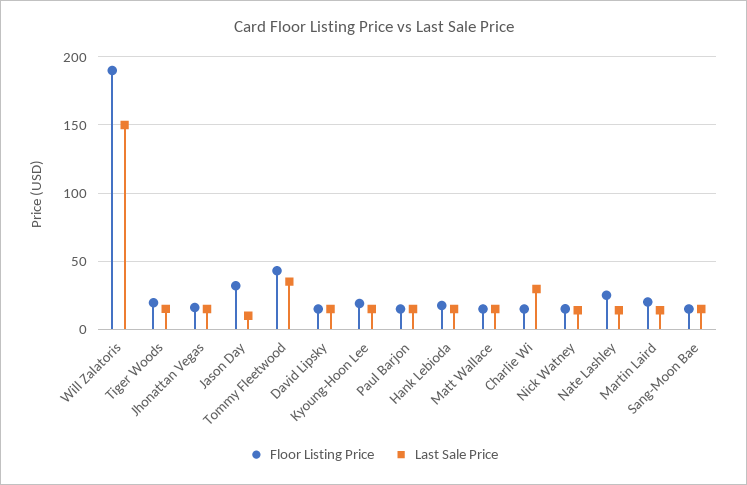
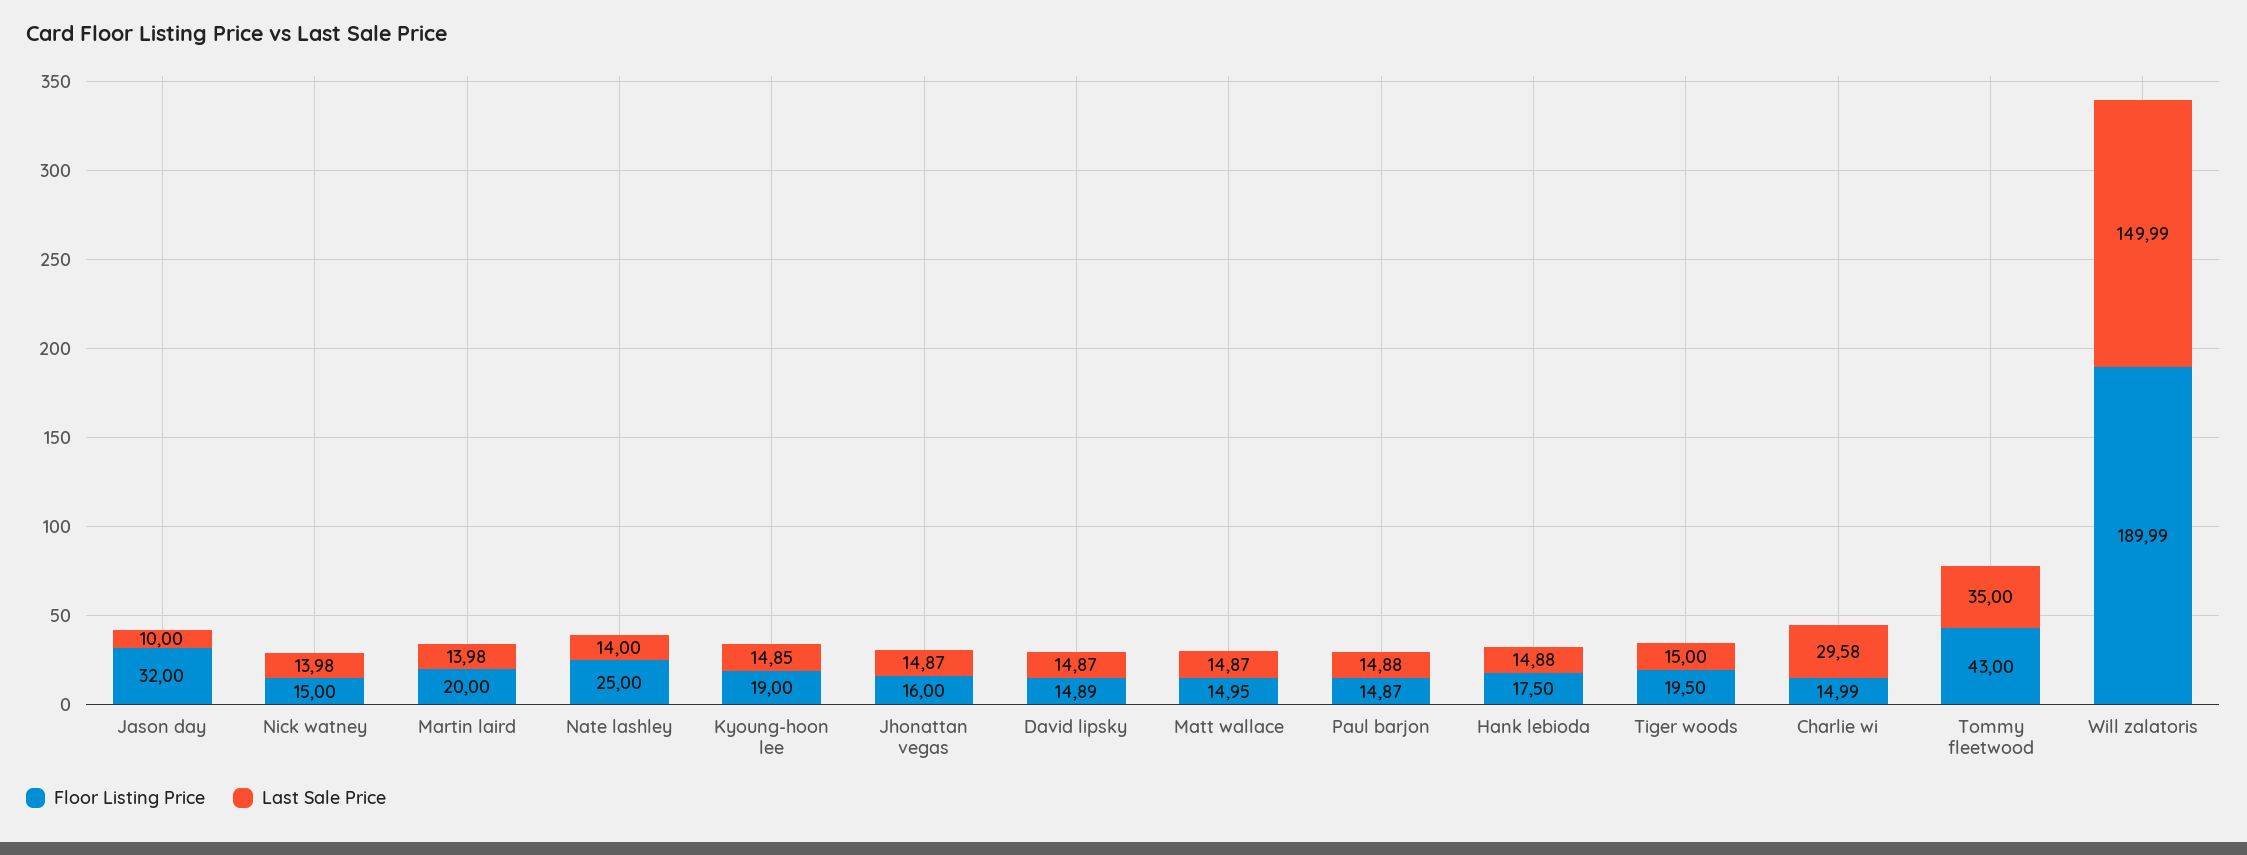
  {
    "Floor Listing Price": {
      "Will Zalatoris": 189.99,
      "Tiger Woods": 19.5,
      "Jhonattan Vegas": 16,
      "Jason Day": 32,
      "Tommy Fleetwood": 43,
      "David Lipsky": 14.89,
      "Kyoung-Hoon Lee": 19,
      "Paul Barjon": 14.87,
      "Hank Lebioda": 17.5,
      "Matt Wallace": 14.95,
      "Charlie Wi": 14.99,
      "Nick Watney": 15,
      "Nate Lashley": 25,
-     "Martin Laird": 20,
+     "Martin Laird": 20
-     "Sang-Moon Bae": 15
    },
    "Last Sale Price": {
      "Will Zalatoris": 149.99,
      "Tiger Woods": 15,
      "Jhonattan Vegas": 14.87,
      "Jason Day": 10,
      "Tommy Fleetwood": 35,
      "David Lipsky": 14.87,
      "Kyoung-Hoon Lee": 14.85,
      "Paul Barjon": 14.88,
      "Hank Lebioda": 14.88,
      "Matt Wallace": 14.87,
      "Charlie Wi": 29.58,
      "Nick Watney": 13.98,
      "Nate Lashley": 14,
-     "Martin Laird": 13.98,
+     "Martin Laird": 13.98
-     "Sang-Moon Bae": 15
    }
  }

